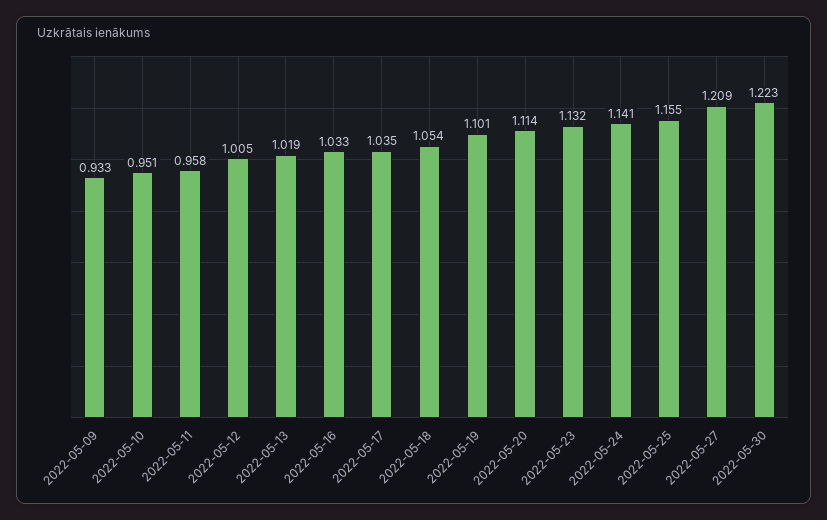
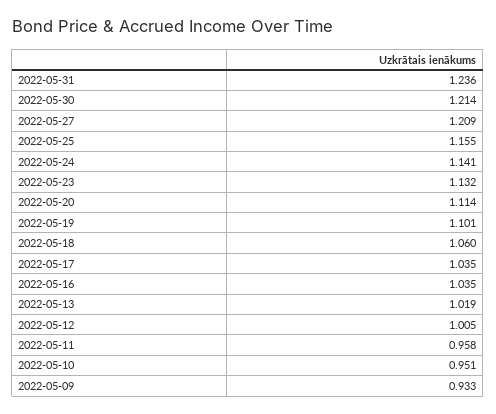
  {
    "2022-05-09": 0.933,
    "2022-05-10": 0.951,
    "2022-05-11": 0.958,
    "2022-05-12": 1.005,
    "2022-05-13": 1.019,
-   "2022-05-16": 1.033,
+   "2022-05-16": 1.035,
    "2022-05-17": 1.035,
-   "2022-05-18": 1.054,
+   "2022-05-18": 1.06,
    "2022-05-19": 1.101,
    "2022-05-20": 1.114,
    "2022-05-23": 1.132,
    "2022-05-24": 1.141,
    "2022-05-25": 1.155,
    "2022-05-27": 1.209,
-   "2022-05-30": 1.223
+   "2022-05-30": 1.214,
+   "2022-05-31": 1.236
  }

